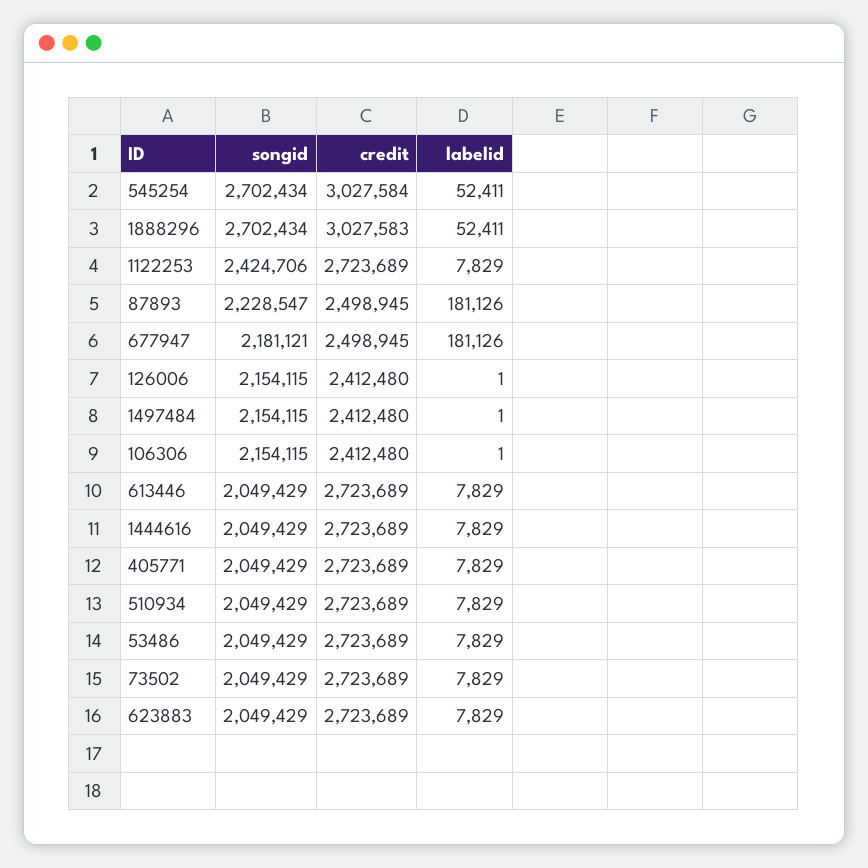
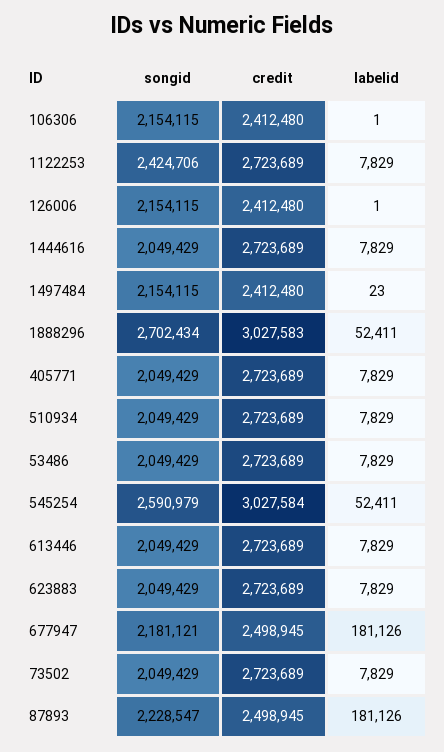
  {
    "songid": {
-     "545254": 2702434,
+     "545254": 2590979,
      "1888296": 2702434,
      "1122253": 2424706,
      "87893": 2228547,
      "677947": 2181121,
      "126006": 2154115,
      "1497484": 2154115,
      "106306": 2154115,
      "613446": 2049429,
      "1444616": 2049429,
      "405771": 2049429,
      "510934": 2049429,
      "53486": 2049429,
      "73502": 2049429,
      "623883": 2049429
    },
    "credit": {
      "545254": 3027584,
      "1888296": 3027583,
      "1122253": 2723689,
      "87893": 2498945,
      "677947": 2498945,
      "126006": 2412480,
      "1497484": 2412480,
      "106306": 2412480,
      "613446": 2723689,
      "1444616": 2723689,
      "405771": 2723689,
      "510934": 2723689,
      "53486": 2723689,
      "73502": 2723689,
      "623883": 2723689
    },
    "labelid": {
      "545254": 52411,
      "1888296": 52411,
      "1122253": 7829,
      "87893": 181126,
      "677947": 181126,
      "126006": 1,
-     "1497484": 1,
+     "1497484": 23,
      "106306": 1,
      "613446": 7829,
      "1444616": 7829,
      "405771": 7829,
      "510934": 7829,
      "53486": 7829,
      "73502": 7829,
      "623883": 7829
    }
  }

